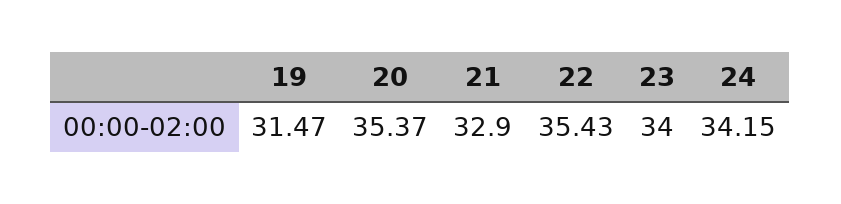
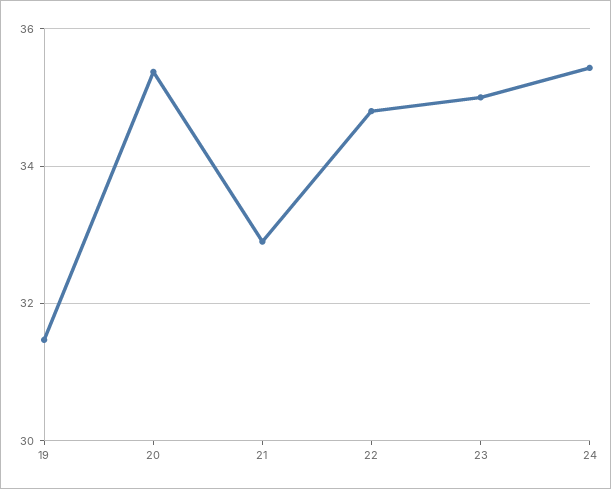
  {
    "19": 31.47,
    "20": 35.37,
    "21": 32.9,
-   "22": 35.43,
+   "22": 34.8,
-   "23": 34,
+   "23": 35,
-   "24": 34.15
+   "24": 35.4
  }

